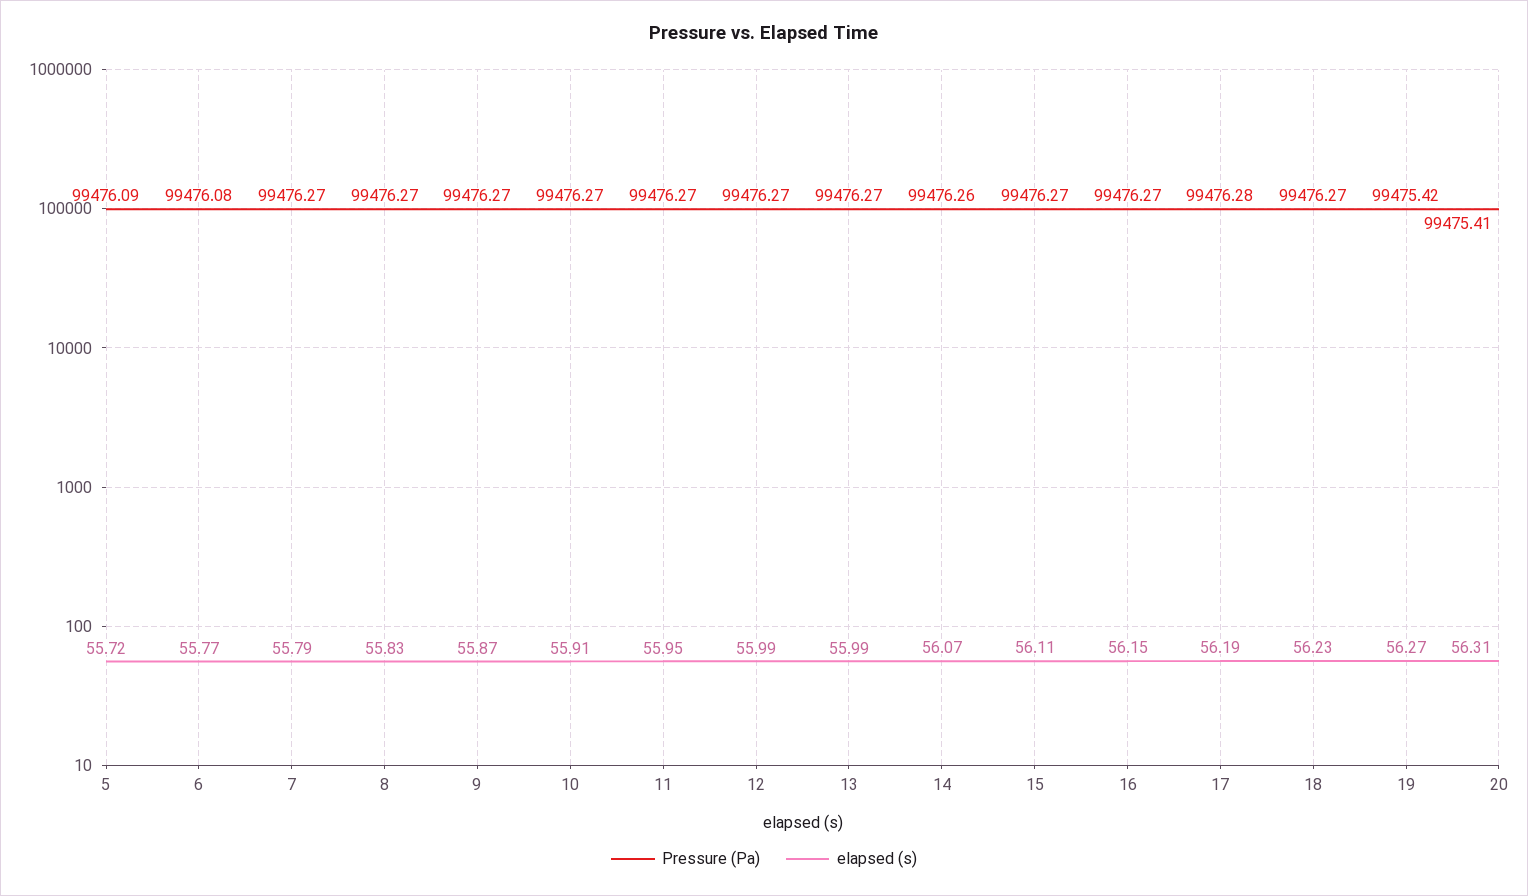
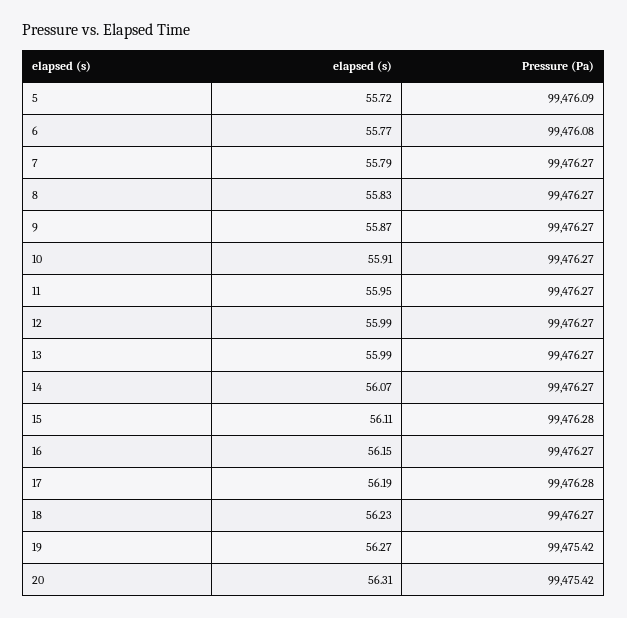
  {
    "Pressure (Pa)": {
      "5": 99476.09,
      "6": 99476.08,
      "7": 99476.27,
      "8": 99476.27,
      "9": 99476.27,
      "10": 99476.27,
      "11": 99476.27,
      "12": 99476.27,
      "13": 99476.27,
-     "14": 99476.26,
+     "14": 99476.27,
-     "15": 99476.27,
+     "15": 99476.28,
      "16": 99476.27,
      "17": 99476.28,
      "18": 99476.27,
      "19": 99475.42,
-     "20": 99475.41
+     "20": 99475.42
    },
    "elapsed (s)": {
      "5": 55.72,
      "6": 55.77,
      "7": 55.79,
      "8": 55.83,
      "9": 55.87,
      "10": 55.91,
      "11": 55.95,
      "12": 55.99,
      "13": 55.99,
      "14": 56.07,
      "15": 56.11,
      "16": 56.15,
      "17": 56.19,
      "18": 56.23,
      "19": 56.27,
      "20": 56.31
    }
  }

